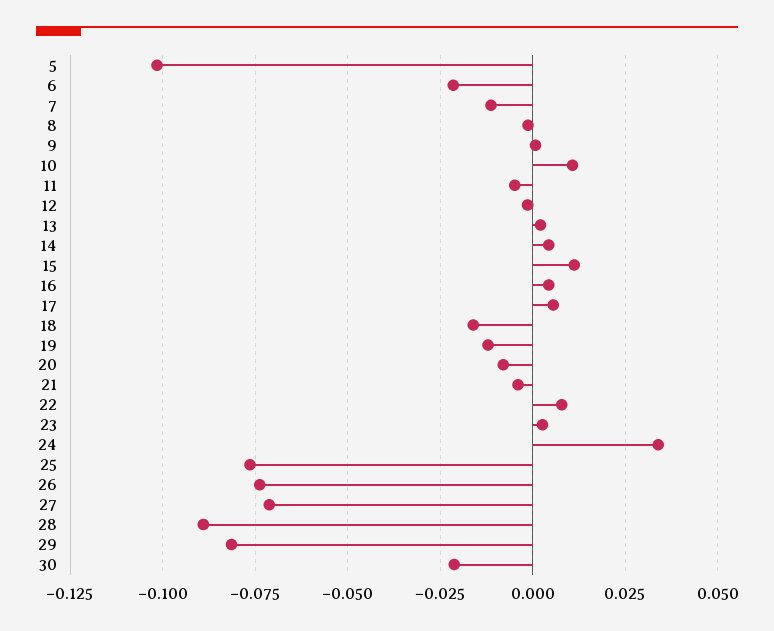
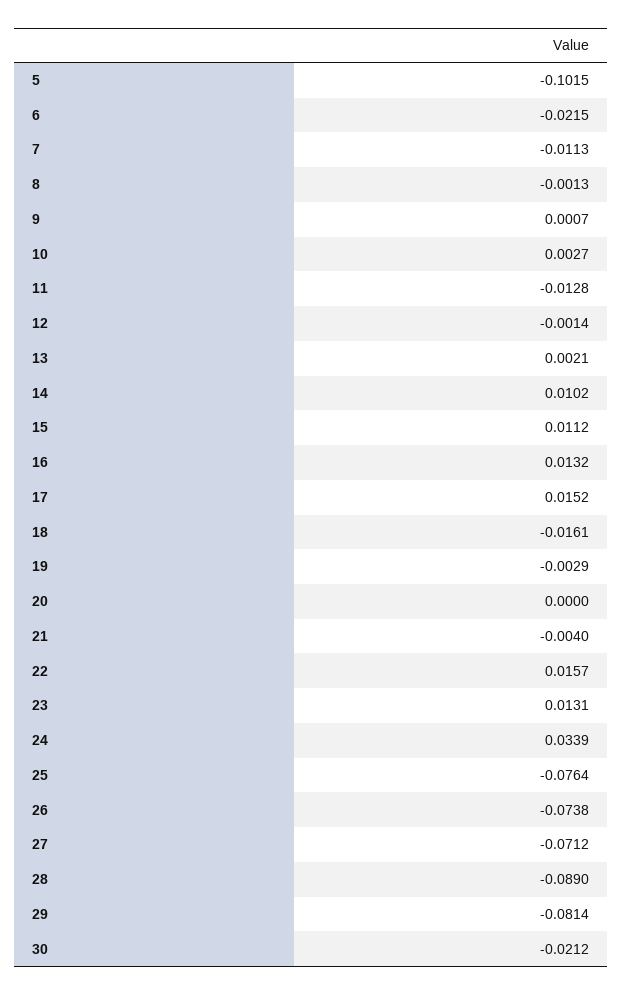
  {
    "5": -0.1015,
    "6": -0.0215,
    "7": -0.0113,
    "8": -0.0013,
    "9": 0.0007,
-   "10": 0.01,
+   "10": 0.0027,
-   "11": -0.005,
+   "11": -0.0128,
    "12": -0.0014,
    "13": 0.0021,
-   "14": 0.005,
+   "14": 0.0102,
    "15": 0.0112,
-   "16": 0.005,
+   "16": 0.0132,
-   "17": 0.005,
+   "17": 0.0152,
    "18": -0.0161,
-   "19": -0.0125,
+   "19": -0.0029,
-   "20": -0.0075,
+   "20": 0,
    "21": -0.004,
-   "22": 0.0075,
+   "22": 0.0157,
-   "23": 0.0025,
+   "23": 0.0131,
    "24": 0.0339,
    "25": -0.0764,
    "26": -0.0738,
    "27": -0.0712,
    "28": -0.089,
    "29": -0.0814,
    "30": -0.0212
  }

